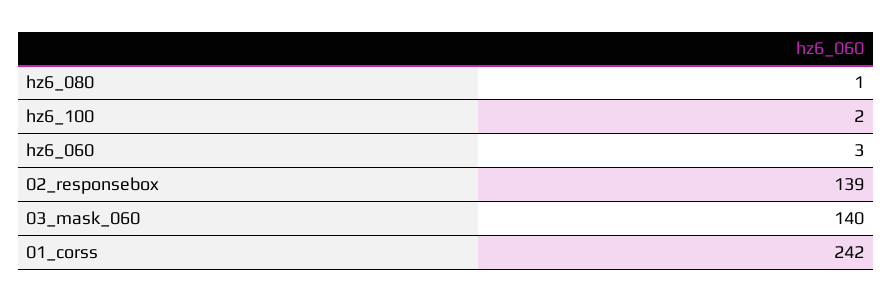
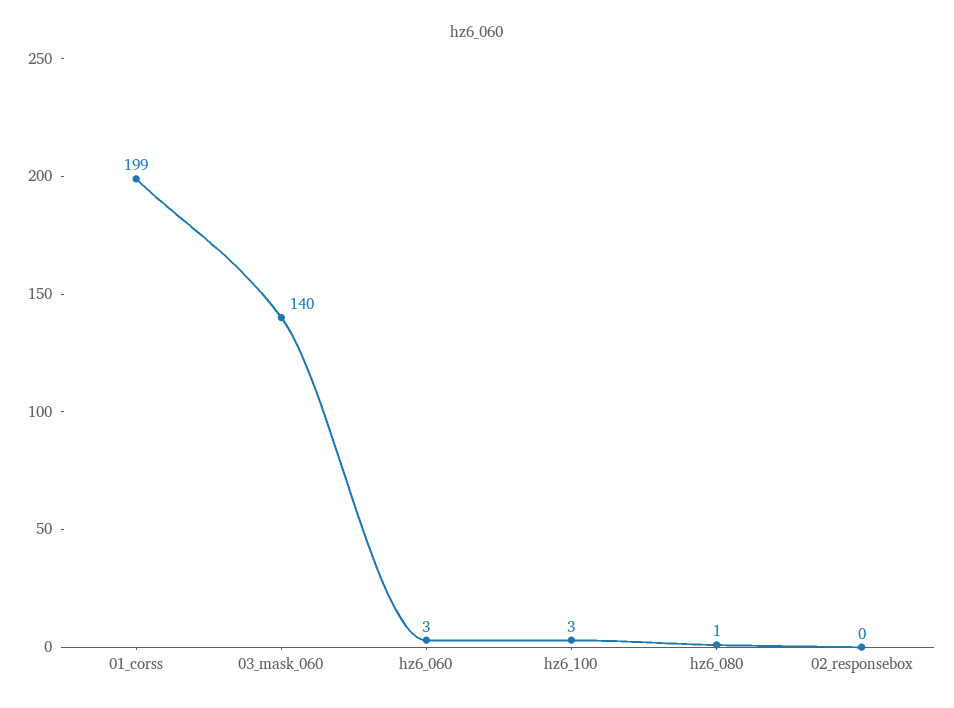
  {
    "hz6_080": 1,
-   "hz6_100": 2,
+   "hz6_100": 3,
    "hz6_060": 3,
-   "02_responsebox": 139,
+   "02_responsebox": 0,
    "03_mask_060": 140,
-   "01_corss": 242
+   "01_corss": 199
  }

